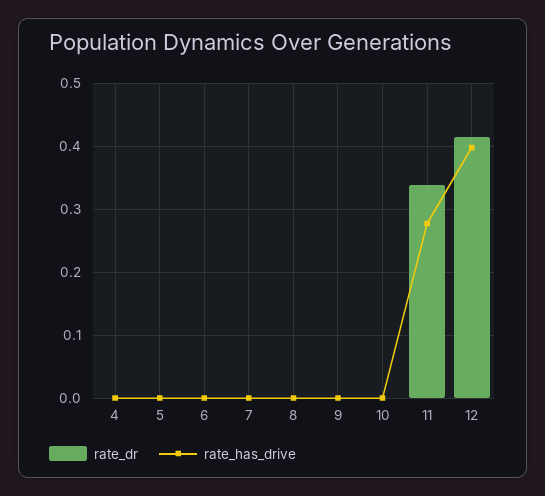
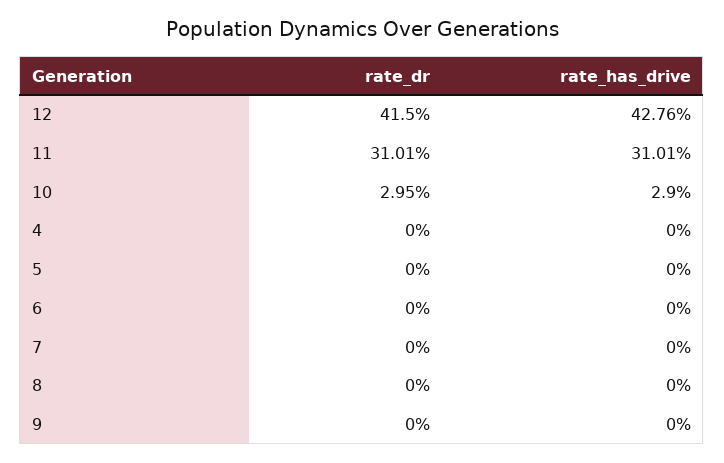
  {
    "rate_dr": {
      "4": 0,
      "5": 0,
      "6": 0,
      "7": 0,
      "8": 0,
      "9": 0,
-     "10": 0,
+     "10": 0.0295,
-     "11": 0.34,
+     "11": 0.3101,
      "12": 0.415
    },
    "rate_has_drive": {
      "4": 0,
      "5": 0,
      "6": 0,
      "7": 0,
      "8": 0,
      "9": 0,
-     "10": 0,
+     "10": 0.029,
-     "11": 0.28,
+     "11": 0.3101,
-     "12": 0.4
+     "12": 0.4276
    }
  }

